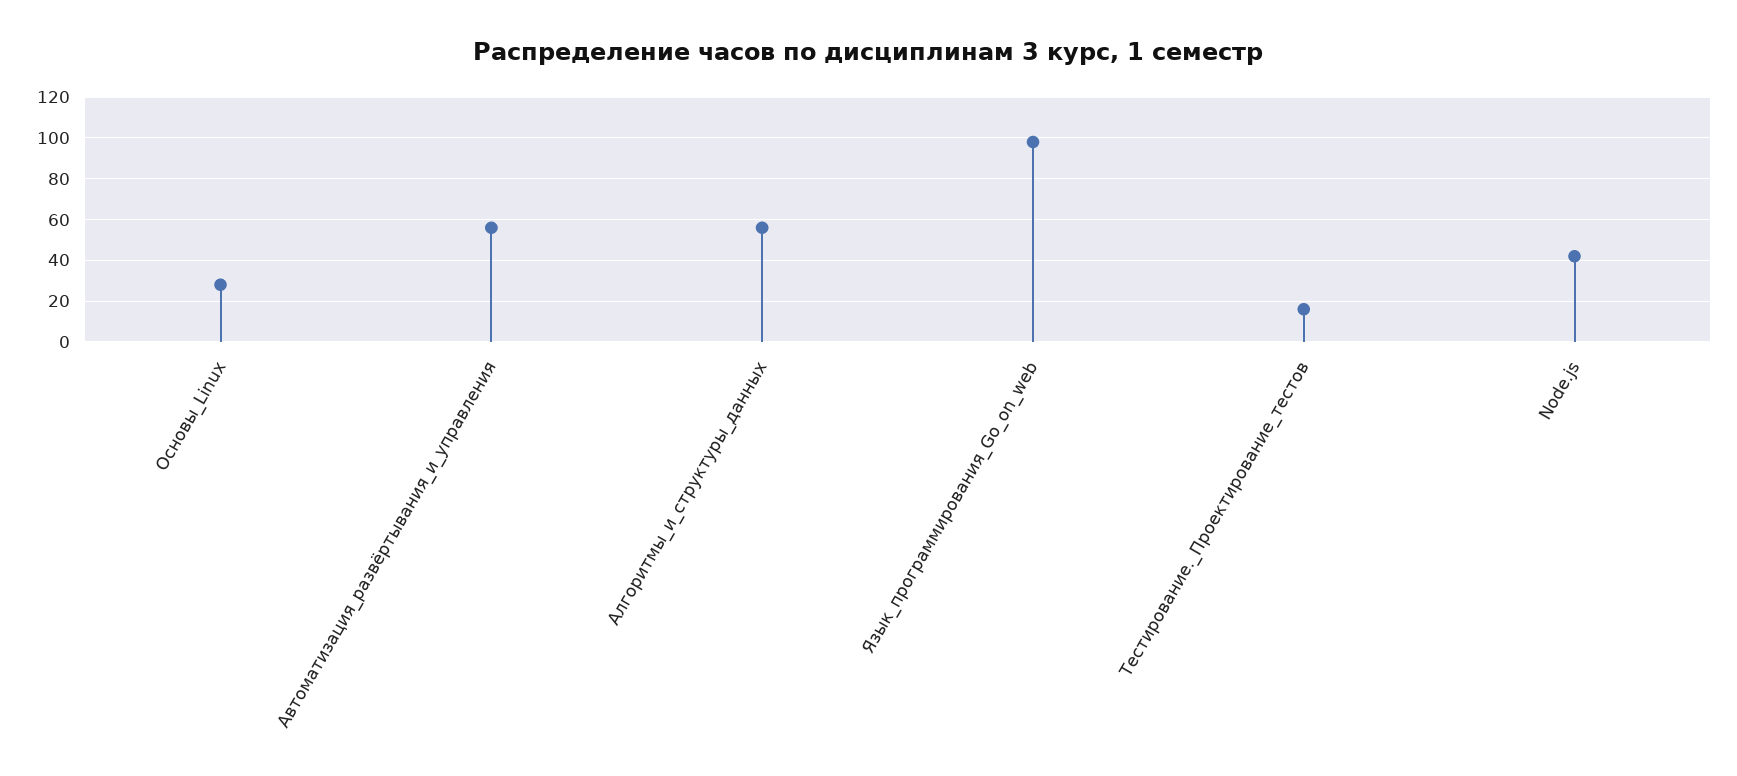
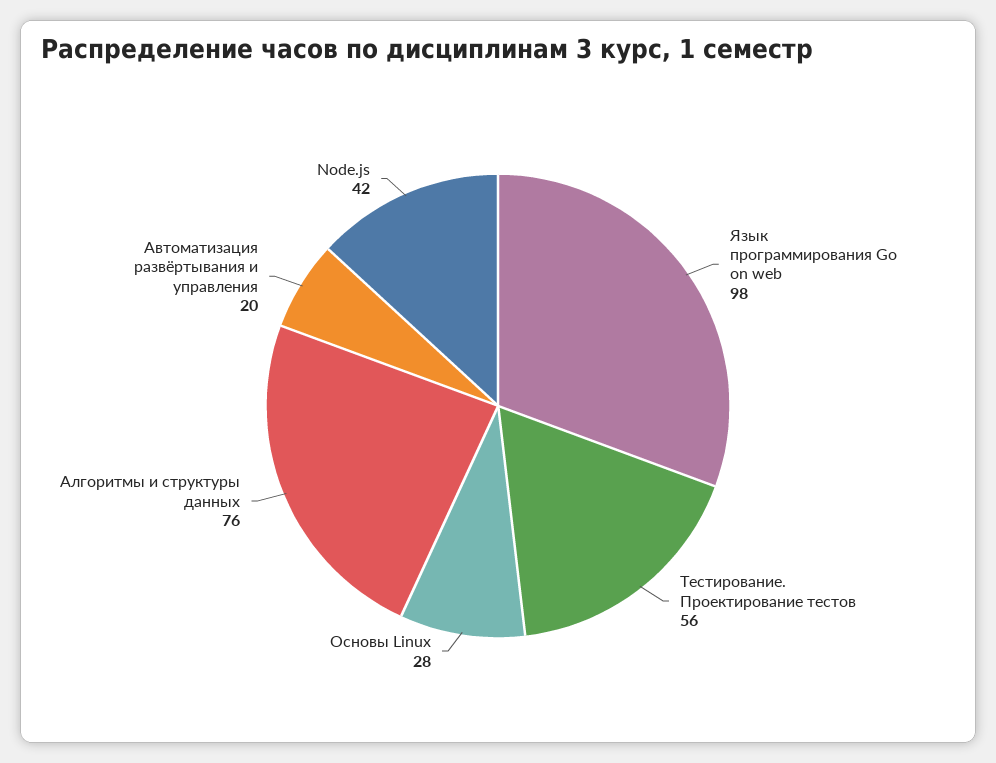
  {
    "Основы_Linux": 28,
-   "Автоматизация_развёртывания_и_управления": 55,
+   "Автоматизация_развёртывания_и_управления": 20,
-   "Алгоритмы_и_структуры_данных": 55,
+   "Алгоритмы_и_структуры_данных": 76,
    "Язык_программирования_Go_on_web": 98,
-   "Тестирование._Проектирование_тестов": 15,
+   "Тестирование._Проектирование_тестов": 56,
    "Node.js": 42
  }

